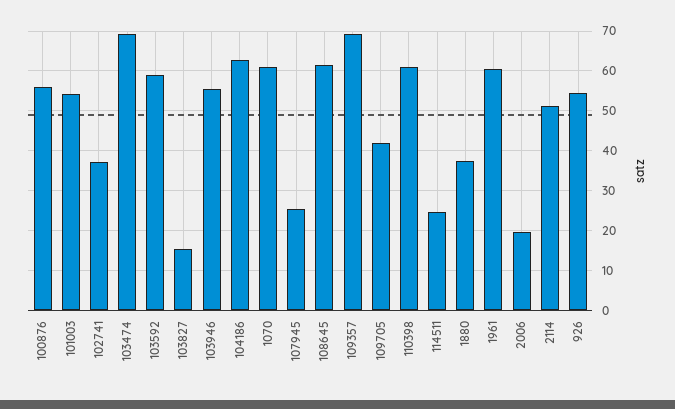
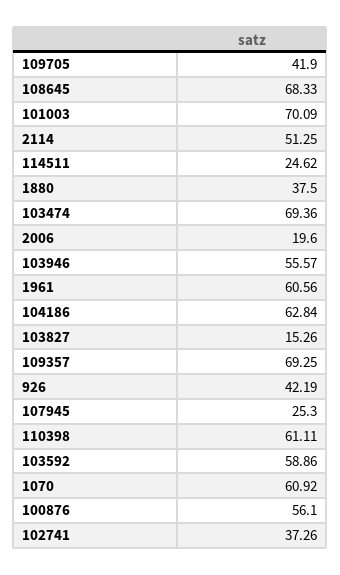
  {
    "100876": 56.1,
-   "101003": 54,
+   "101003": 70.09,
    "102741": 37.26,
    "103474": 69.36,
    "103592": 58.86,
    "103827": 15.26,
    "103946": 55.57,
    "104186": 62.84,
    "1070": 60.92,
    "107945": 25.3,
-   "108645": 62,
+   "108645": 68.33,
    "109357": 69.25,
    "109705": 41.9,
    "110398": 61.11,
    "114511": 24.62,
    "1880": 37.5,
    "1961": 60.56,
    "2006": 19.6,
    "2114": 51.25,
-   "926": 54
+   "926": 42.19
  }

